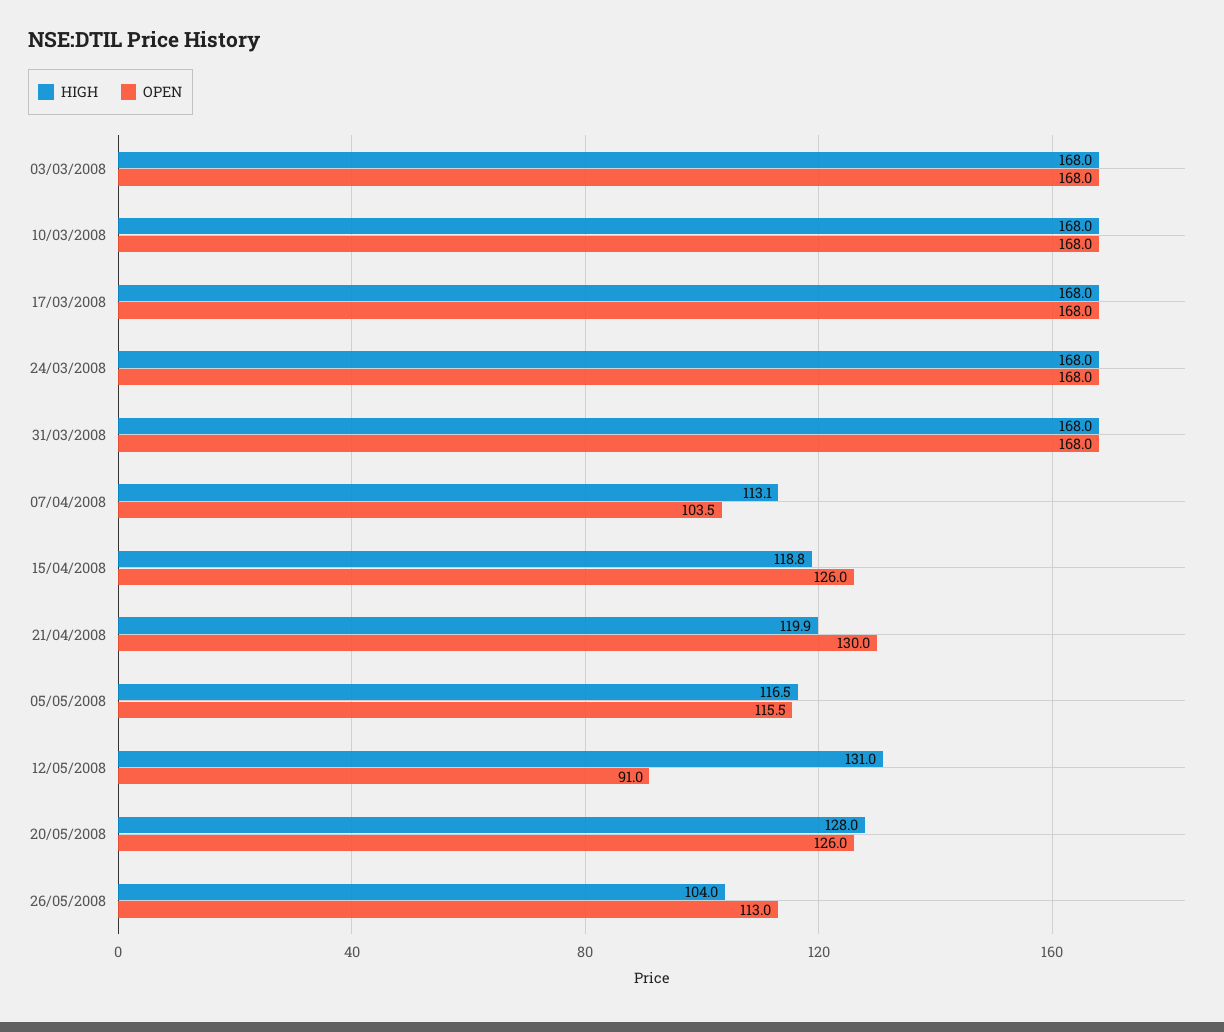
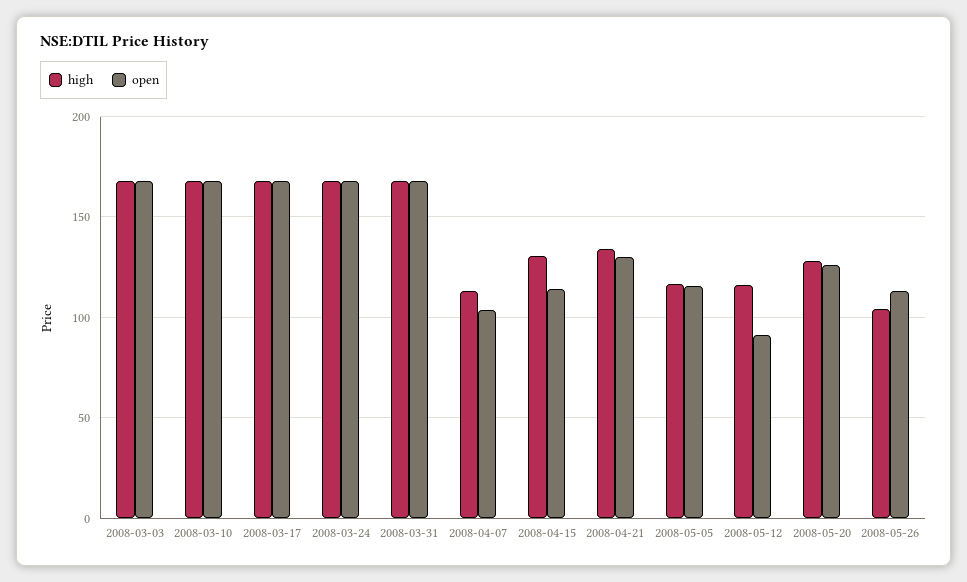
  {
    "HIGH": {
      "03/03/2008": 168,
      "10/03/2008": 168,
      "17/03/2008": 168,
      "24/03/2008": 168,
      "31/03/2008": 168,
      "07/04/2008": 113.1,
-     "15/04/2008": 118.8,
+     "15/04/2008": 130,
-     "21/04/2008": 119.9,
+     "21/04/2008": 135,
      "05/05/2008": 116.5,
-     "12/05/2008": 131,
+     "12/05/2008": 115,
      "20/05/2008": 128,
      "26/05/2008": 104
    },
    "OPEN": {
      "03/03/2008": 168,
      "10/03/2008": 168,
      "17/03/2008": 168,
      "24/03/2008": 168,
      "31/03/2008": 168,
      "07/04/2008": 103.5,
-     "15/04/2008": 126,
+     "15/04/2008": 115,
      "21/04/2008": 130,
      "05/05/2008": 115.5,
      "12/05/2008": 91,
      "20/05/2008": 126,
      "26/05/2008": 113
    }
  }

